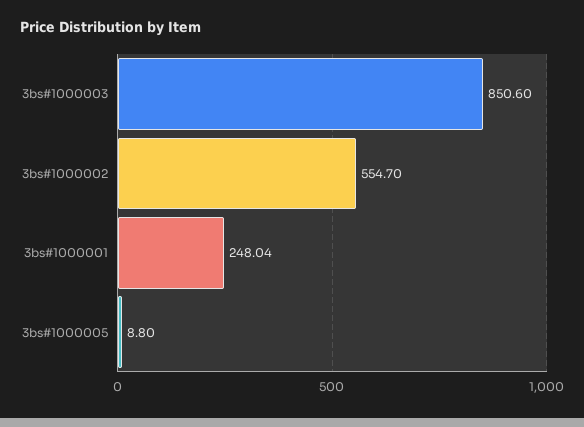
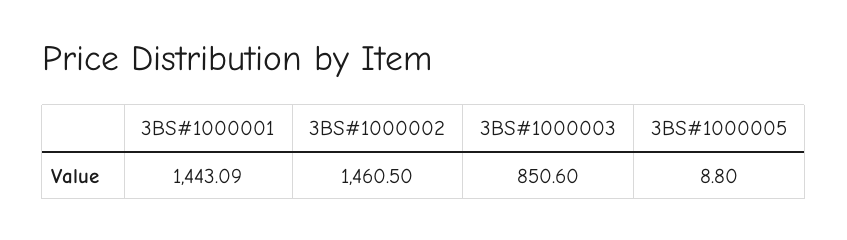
  {
    "3bs#1000003": 850.6,
-   "3bs#1000002": 554.7,
+   "3bs#1000002": 1460.5,
-   "3bs#1000001": 248.04,
+   "3bs#1000001": 1443.09,
    "3bs#1000005": 8.8
  }

